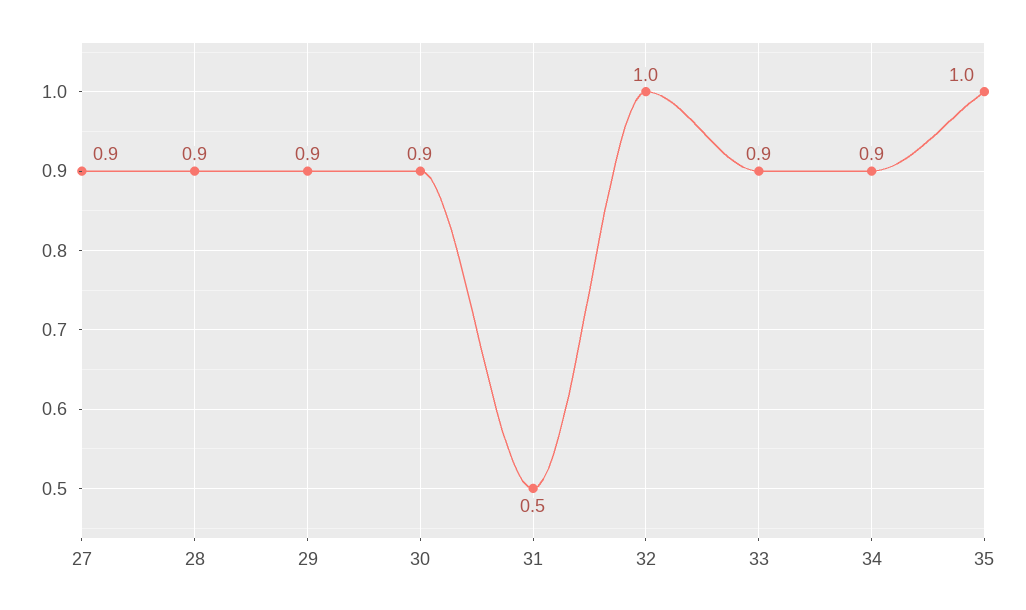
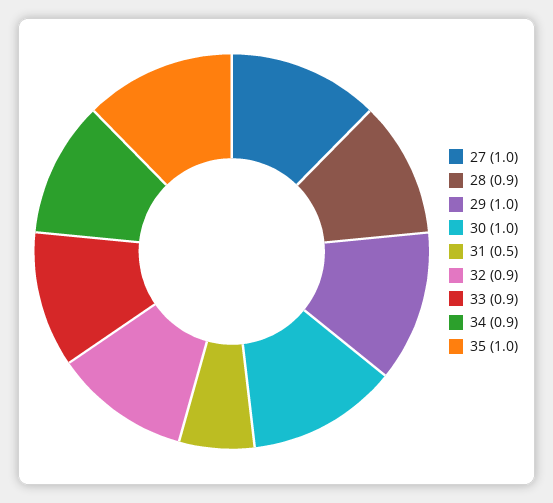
  {
-   "27": 0.9,
+   "27": 1,
    "28": 0.9,
-   "29": 0.9,
+   "29": 1,
-   "30": 0.9,
+   "30": 1,
    "31": 0.5,
-   "32": 1,
+   "32": 0.9,
    "33": 0.9,
    "34": 0.9,
    "35": 1
  }

